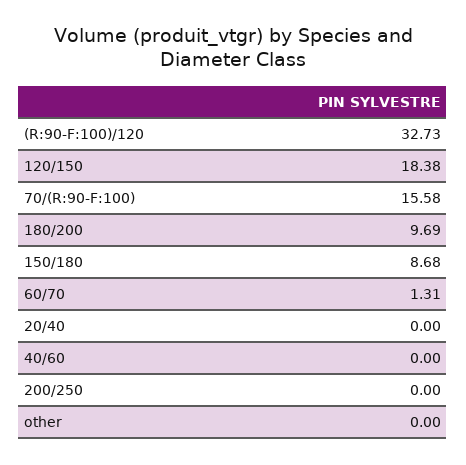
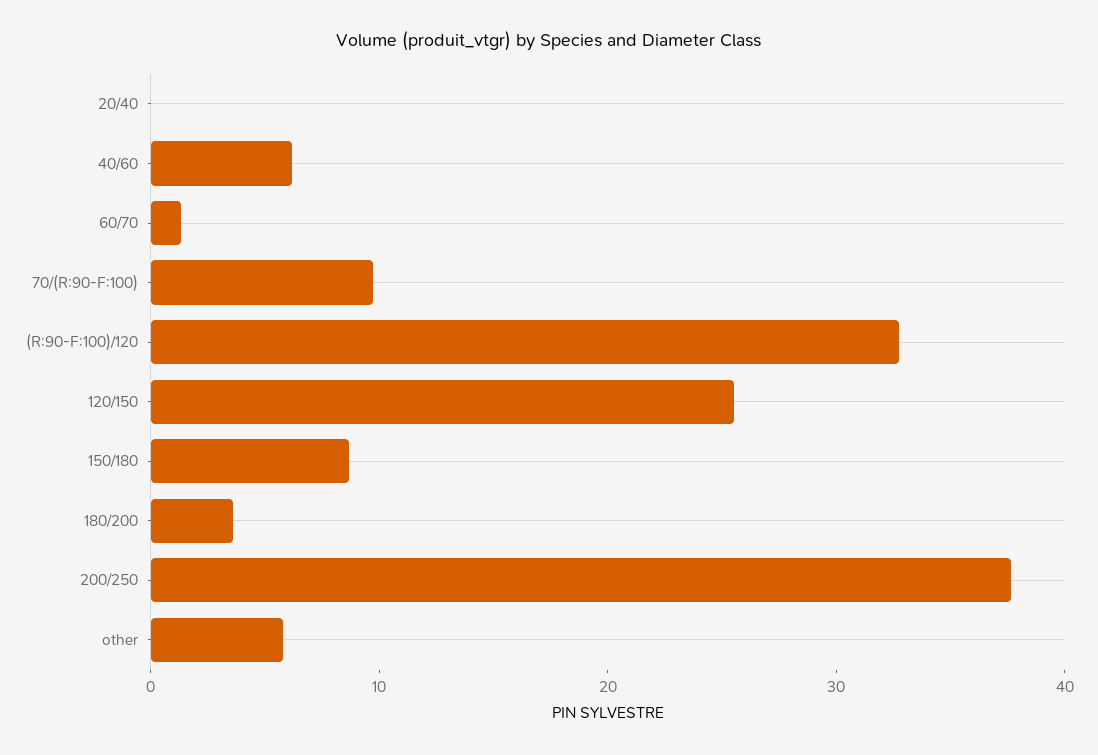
  {
    "(R:90-F:100)/120": 32.73,
-   "120/150": 18.38,
+   "120/150": 26,
-   "70/(R:90-F:100)": 15.58,
+   "70/(R:90-F:100)": 10,
-   "180/200": 9.69,
+   "180/200": 4,
    "150/180": 8.68,
    "60/70": 1.31,
    "20/40": 0,
-   "40/60": 0,
+   "40/60": 6,
-   "200/250": 0,
+   "200/250": 38,
-   "other": 0
+   "other": 6
  }

